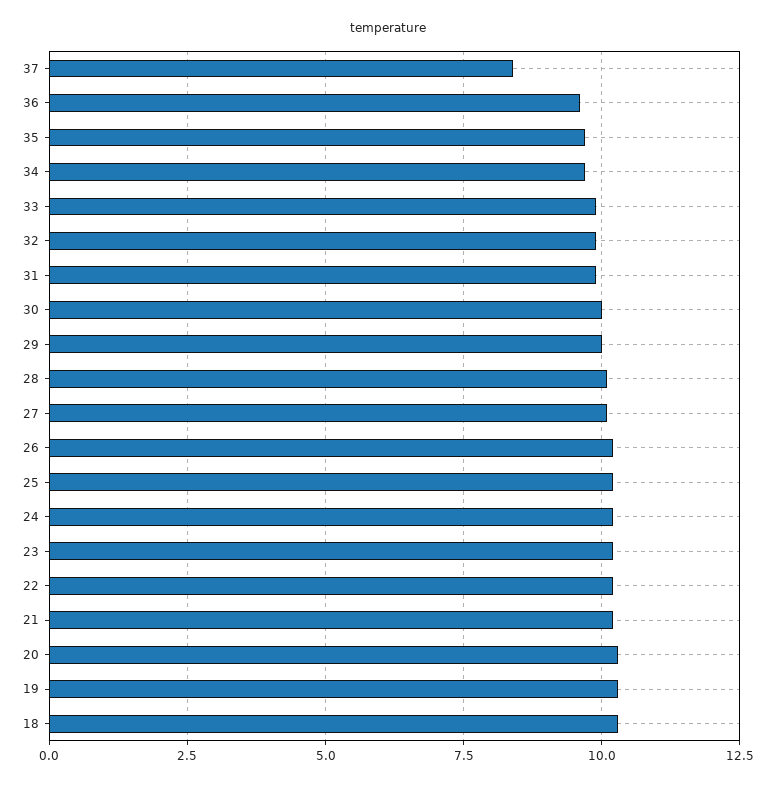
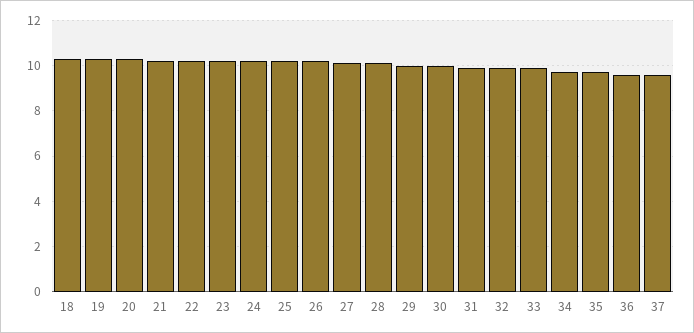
  {
-   "37": 8.5,
+   "37": 9.5,
    "36": 9.5,
    "35": 9.5,
    "34": 9.5,
    "33": 10,
    "32": 10,
    "31": 10,
    "30": 10,
    "29": 10,
    "28": 10,
    "27": 10,
    "26": 10,
    "25": 10,
    "24": 10,
    "23": 10,
    "22": 10,
    "21": 10,
    "20": 10.5,
    "19": 10.5,
    "18": 10.5
  }

